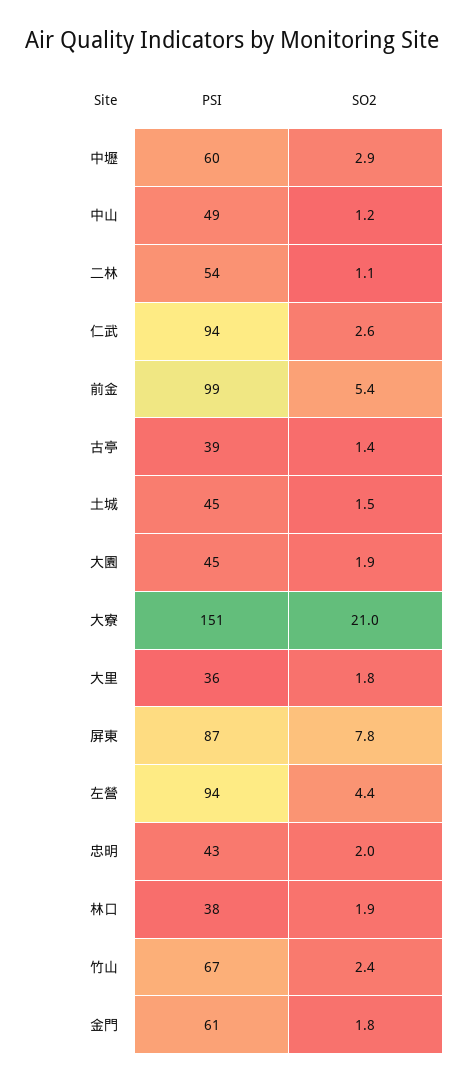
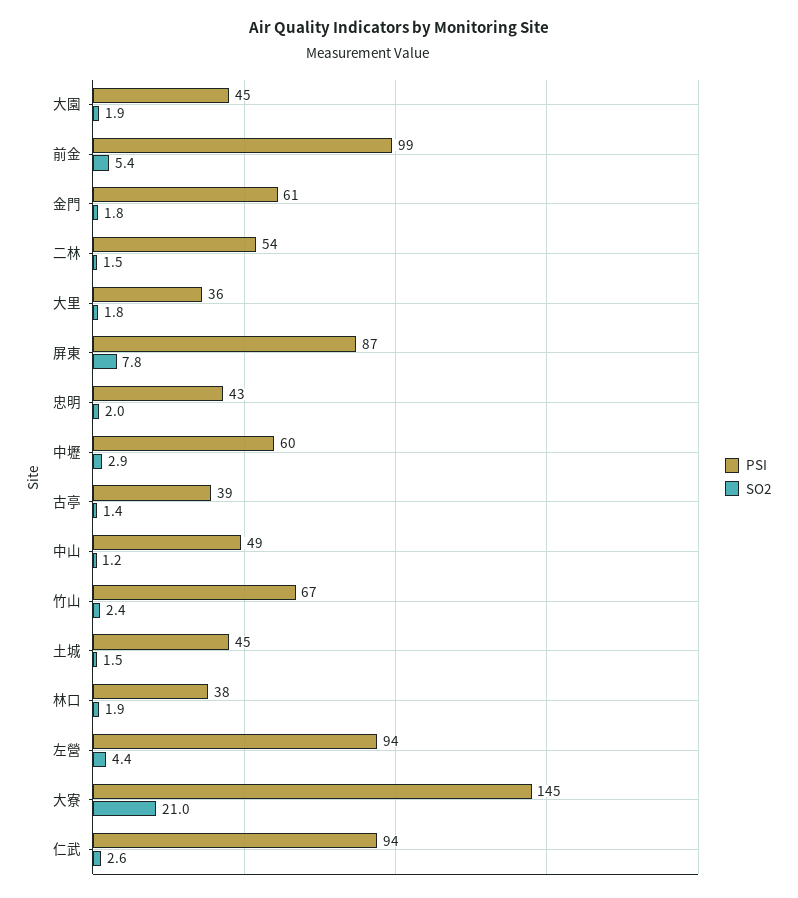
  {
    "PSI": {
      "中壢": 60,
      "中山": 49,
      "二林": 54,
      "仁武": 94,
      "前金": 99,
      "古亭": 39,
      "土城": 45,
      "大園": 45,
-     "大寮": 151,
+     "大寮": 145,
      "大里": 36,
      "屏東": 87,
      "左營": 94,
      "忠明": 43,
      "林口": 38,
      "竹山": 67,
      "金門": 61
    },
    "SO2": {
      "中壢": 2.9,
      "中山": 1.2,
-     "二林": 1.1,
+     "二林": 1.5,
      "仁武": 2.6,
      "前金": 5.4,
      "古亭": 1.4,
      "土城": 1.5,
      "大園": 1.9,
      "大寮": 21,
      "大里": 1.8,
      "屏東": 7.8,
      "左營": 4.4,
      "忠明": 2,
      "林口": 1.9,
      "竹山": 2.4,
      "金門": 1.8
    }
  }

